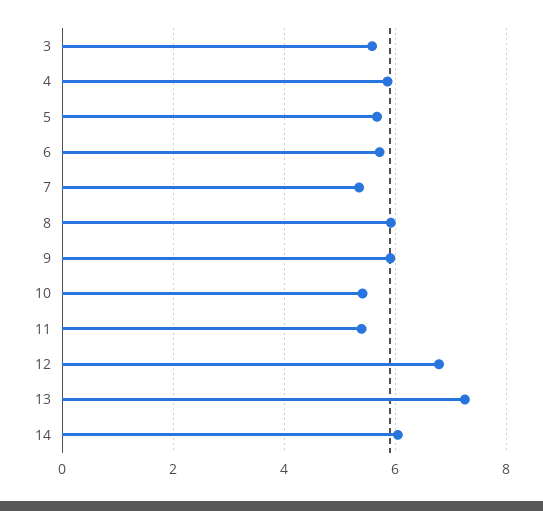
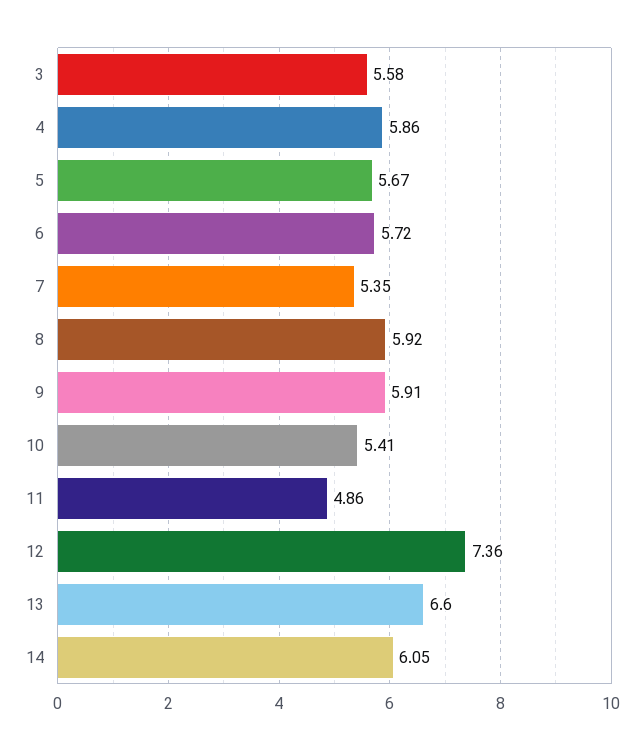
  {
    "3": 5.58,
    "4": 5.86,
    "5": 5.67,
    "6": 5.72,
    "7": 5.35,
    "8": 5.92,
    "9": 5.91,
    "10": 5.41,
-   "11": 5.4,
+   "11": 4.86,
-   "12": 6.8,
+   "12": 7.36,
-   "13": 7.2,
+   "13": 6.6,
    "14": 6.05
  }

